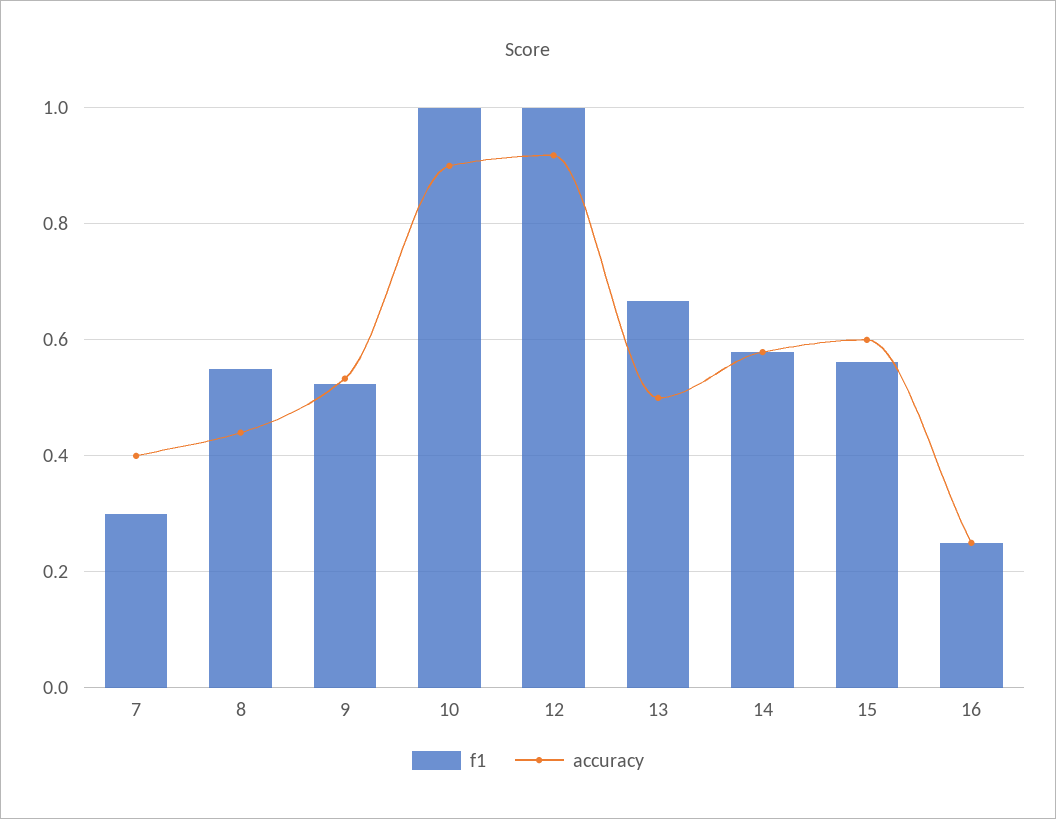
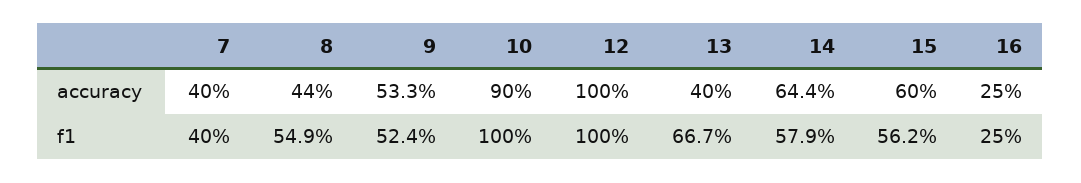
  {
    "f1": {
-     "7": 0.3,
+     "7": 0.4,
      "8": 0.549,
      "9": 0.524,
      "10": 1,
      "12": 1,
      "13": 0.667,
      "14": 0.579,
      "15": 0.562,
      "16": 0.25
    },
    "accuracy": {
      "7": 0.4,
      "8": 0.44,
      "9": 0.533,
      "10": 0.9,
-     "12": 0.92,
+     "12": 1,
-     "13": 0.5,
+     "13": 0.4,
-     "14": 0.58,
+     "14": 0.644,
      "15": 0.6,
      "16": 0.25
    }
  }

